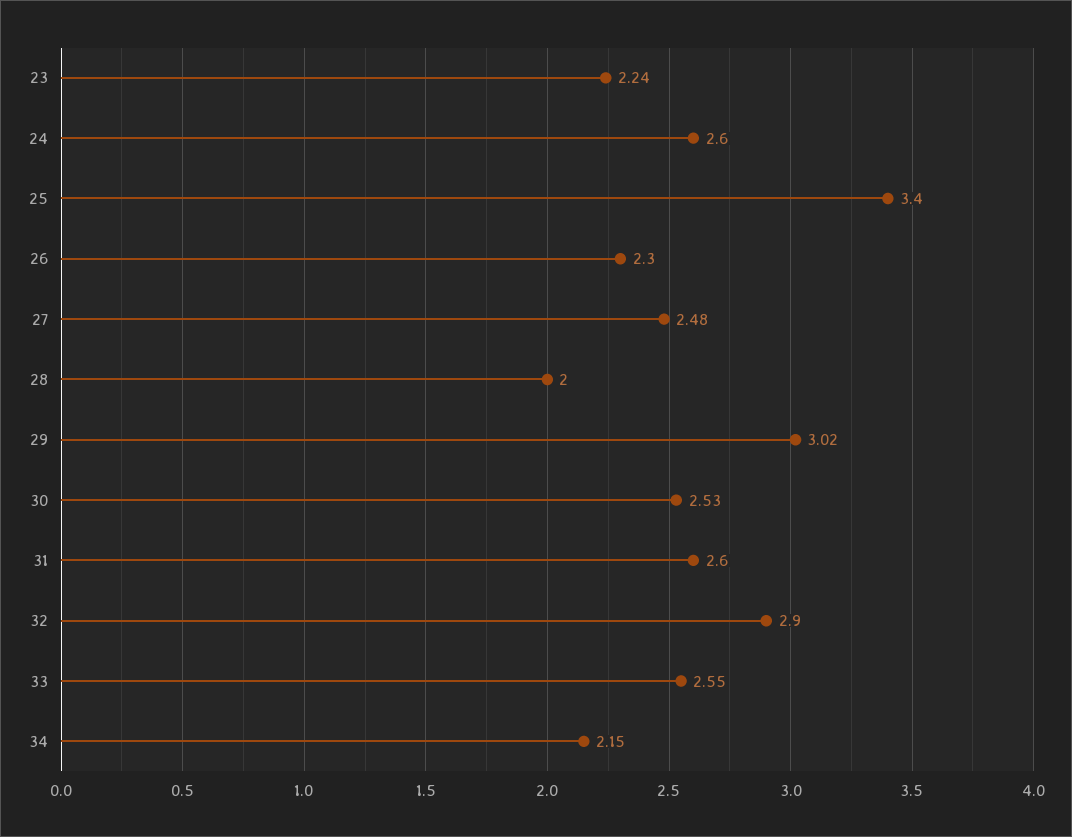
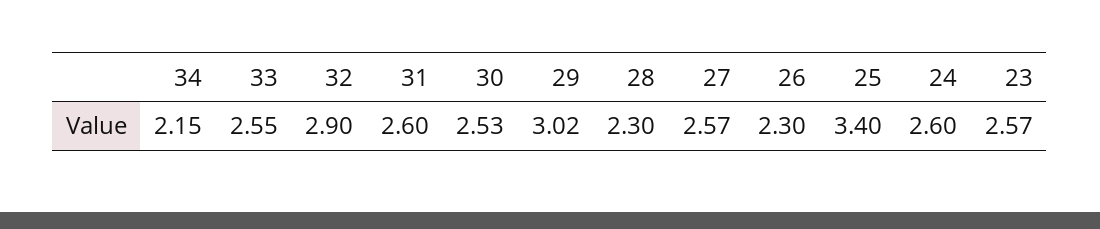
  {
-   "23": 2.24,
+   "23": 2.57,
    "24": 2.6,
    "25": 3.4,
    "26": 2.3,
-   "27": 2.48,
+   "27": 2.57,
-   "28": 2,
+   "28": 2.3,
    "29": 3.02,
    "30": 2.53,
    "31": 2.6,
    "32": 2.9,
    "33": 2.55,
    "34": 2.15
  }

